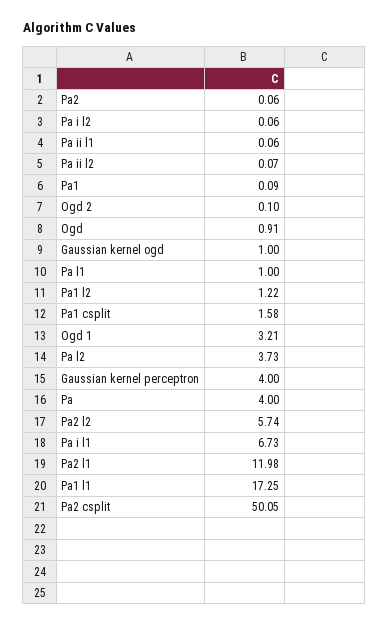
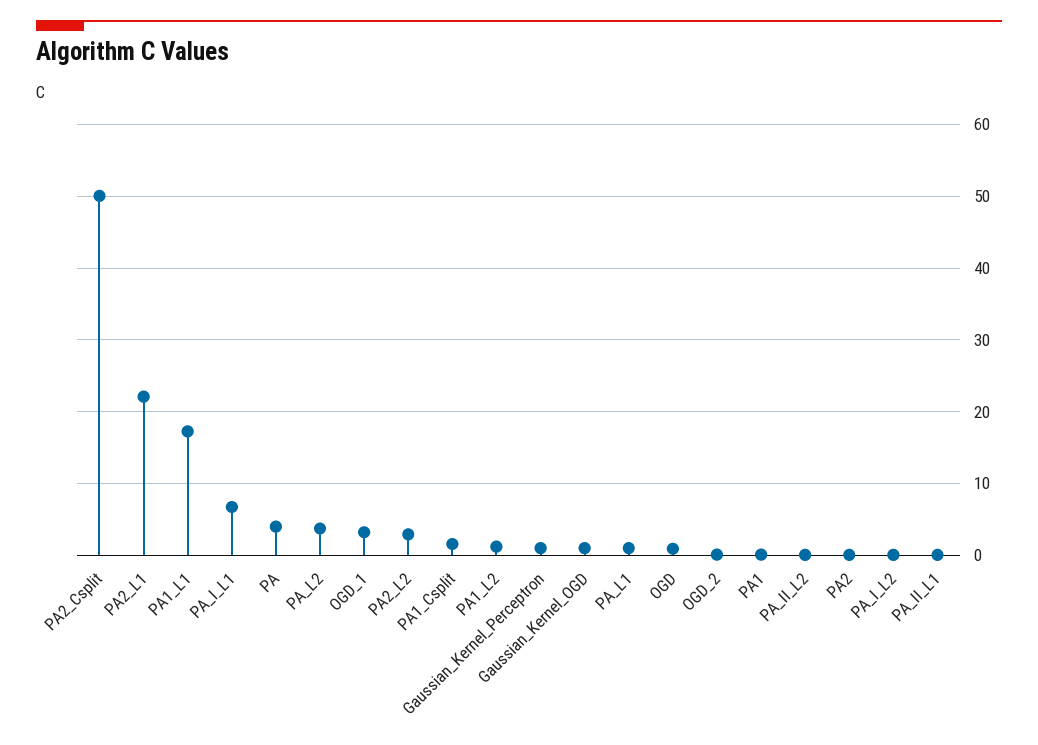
  {
    "Pa2": 0.06,
    "Pa i l2": 0.06,
    "Pa ii l1": 0.06,
    "Pa ii l2": 0.07,
    "Pa1": 0.09,
    "Ogd 2": 0.1,
    "Ogd": 0.91,
    "Gaussian kernel ogd": 1,
    "Pa l1": 1,
    "Pa1 l2": 1.22,
    "Pa1 csplit": 1.58,
    "Ogd 1": 3.21,
    "Pa l2": 3.73,
-   "Gaussian kernel perceptron": 4,
+   "Gaussian kernel perceptron": 1,
    "Pa": 4,
-   "Pa2 l2": 5.74,
+   "Pa2 l2": 3,
    "Pa i l1": 6.73,
-   "Pa2 l1": 11.98,
+   "Pa2 l1": 22,
    "Pa1 l1": 17.25,
    "Pa2 csplit": 50.05
  }

